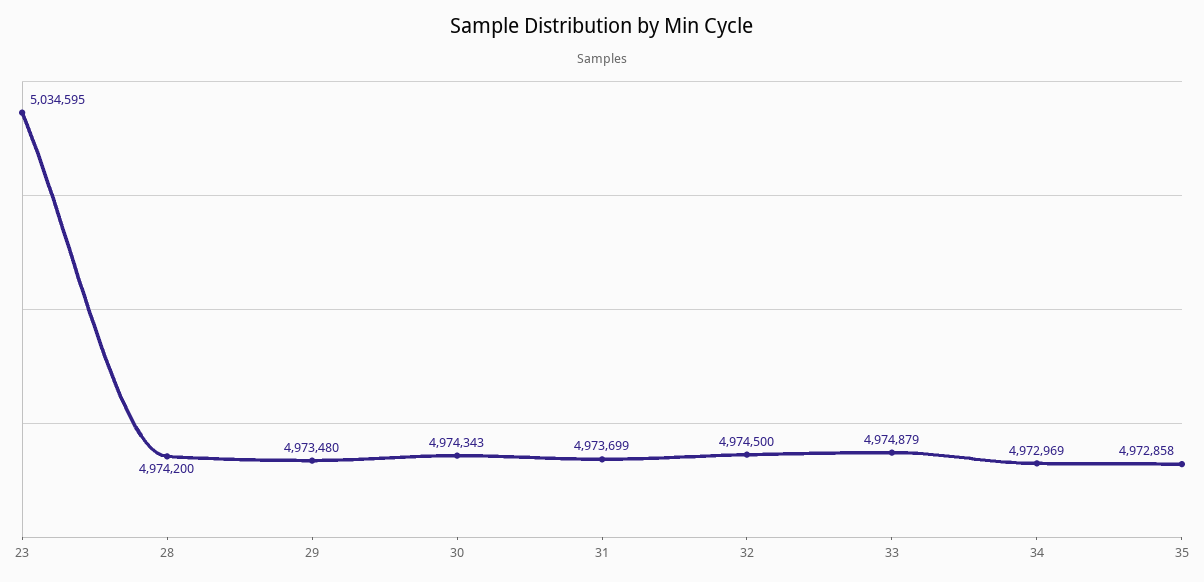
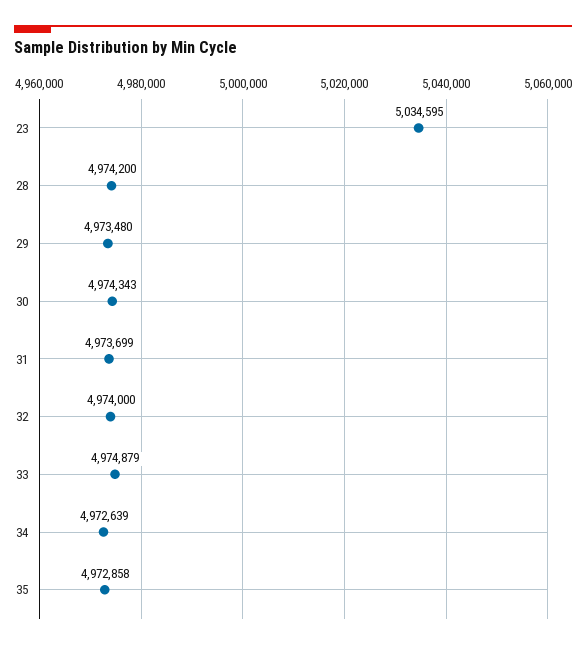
  {
    "23": 5034595,
    "28": 4974200,
    "29": 4973480,
    "30": 4974343,
    "31": 4973699,
-   "32": 4974500,
+   "32": 4974000,
    "33": 4974879,
-   "34": 4972969,
+   "34": 4972639,
    "35": 4972858
  }

